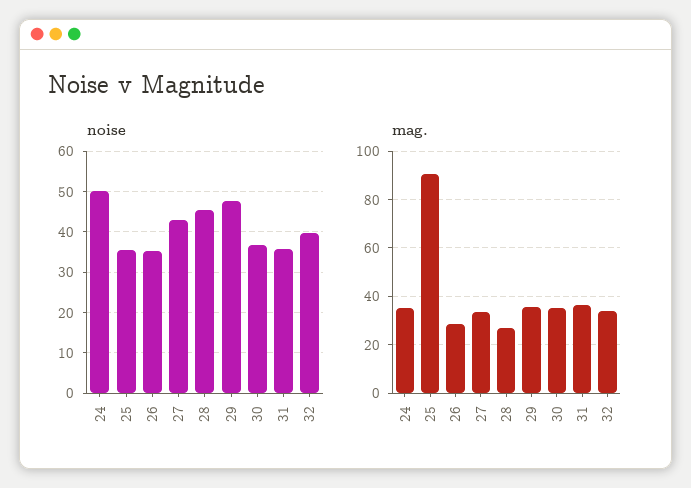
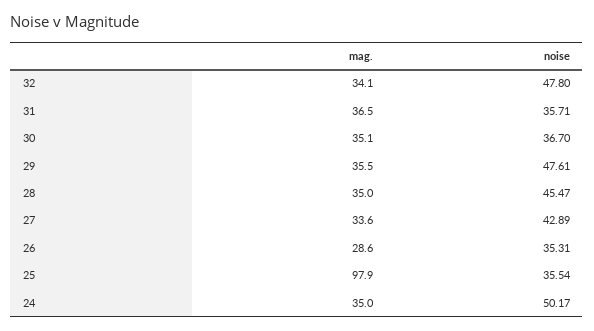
  {
    "noise": {
      "24": 50.17,
      "25": 35.54,
      "26": 35.31,
      "27": 42.89,
      "28": 45.47,
      "29": 47.61,
      "30": 36.7,
      "31": 35.71,
-     "32": 40
+     "32": 47.8
    },
    "mag.": {
      "24": 35,
-     "25": 90,
+     "25": 97.9,
      "26": 28.6,
      "27": 33.6,
-     "28": 27.5,
+     "28": 35,
      "29": 35.5,
      "30": 35.1,
      "31": 36.5,
      "32": 34.1
    }
  }

